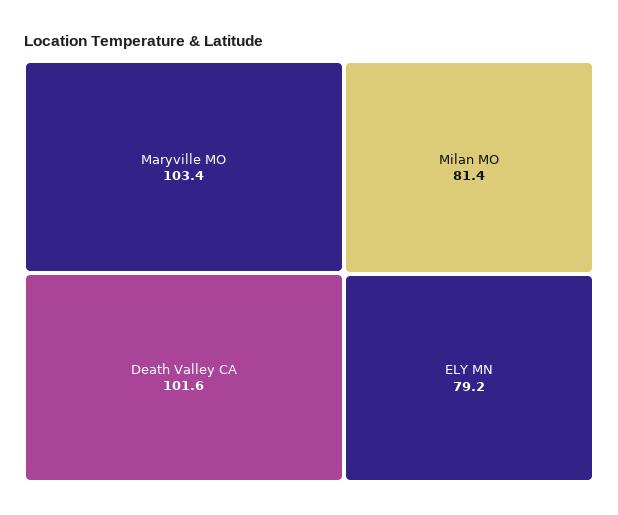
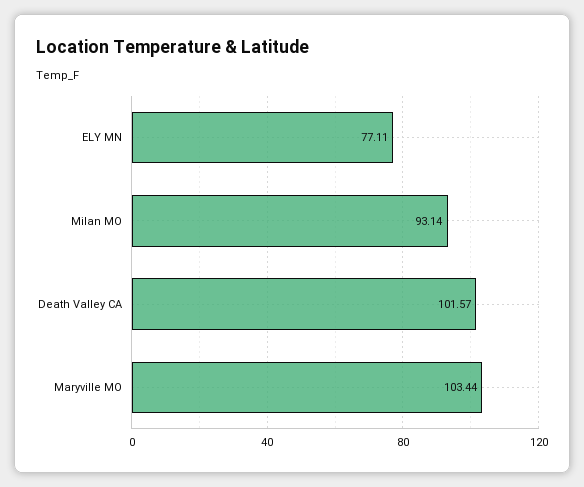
  {
    "Maryville MO": 103.44,
    "Death Valley CA": 101.57,
-   "Milan MO": 81.4,
+   "Milan MO": 93.14,
-   "ELY MN": 79.2
+   "ELY MN": 77.11
  }

